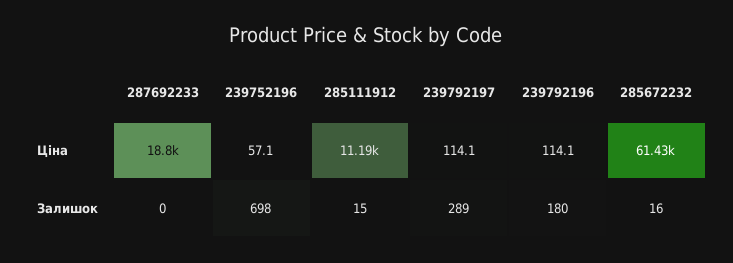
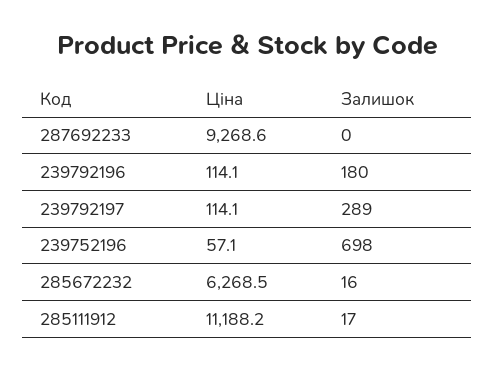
  {
    "287692233": {
-     "Ціна": 18800,
+     "Ціна": 9268.6,
      "Залишок": 0
    },
    "239752196": {
      "Ціна": 57.1,
      "Залишок": 698
    },
    "285111912": {
      "Ціна": 11188.2,
-     "Залишок": 15
+     "Залишок": 17
    },
    "239792197": {
      "Ціна": 114.1,
      "Залишок": 289
    },
    "239792196": {
      "Ціна": 114.1,
      "Залишок": 180
    },
    "285672232": {
-     "Ціна": 61430,
+     "Ціна": 6268.5,
      "Залишок": 16
    }
  }

